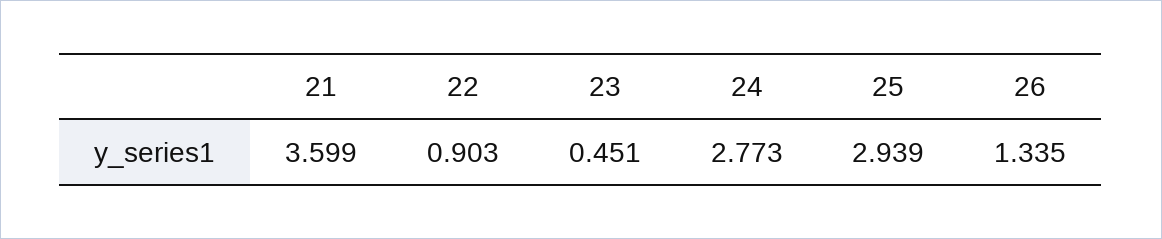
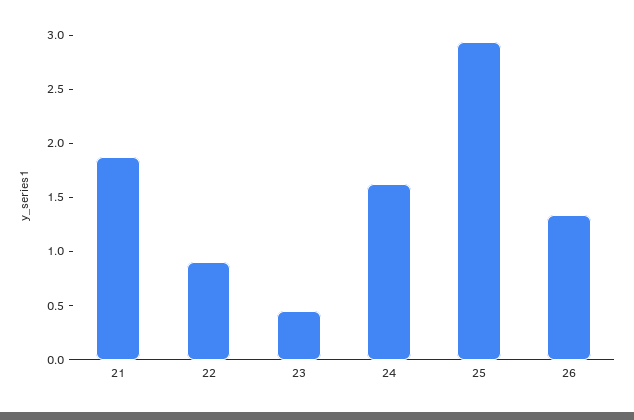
  {
-   "21": 3.599,
+   "21": 1.9,
    "22": 0.903,
    "23": 0.451,
-   "24": 2.773,
+   "24": 1.6,
    "25": 2.939,
    "26": 1.335
  }

